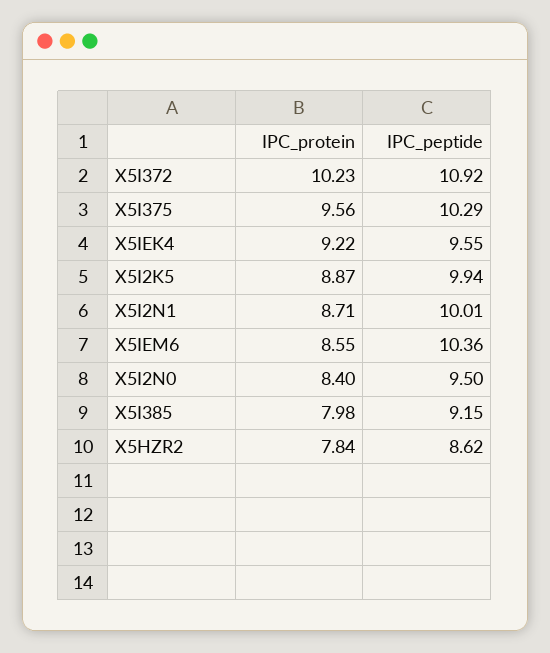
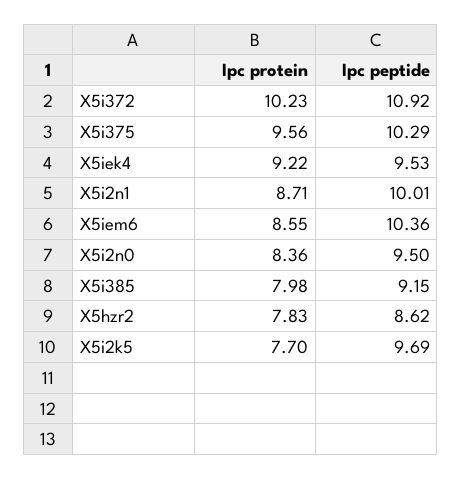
  {
    "IPC_protein": {
      "X5I372": 10.23,
      "X5I375": 9.56,
      "X5IEK4": 9.22,
-     "X5I2K5": 8.87,
+     "X5I2K5": 7.7,
      "X5I2N1": 8.71,
      "X5IEM6": 8.55,
-     "X5I2N0": 8.4,
+     "X5I2N0": 8.36,
      "X5I385": 7.98,
-     "X5HZR2": 7.84
+     "X5HZR2": 7.83
    },
    "IPC_peptide": {
      "X5I372": 10.92,
      "X5I375": 10.29,
-     "X5IEK4": 9.55,
+     "X5IEK4": 9.53,
-     "X5I2K5": 9.94,
+     "X5I2K5": 9.69,
      "X5I2N1": 10.01,
      "X5IEM6": 10.36,
      "X5I2N0": 9.5,
      "X5I385": 9.15,
      "X5HZR2": 8.62
    }
  }

